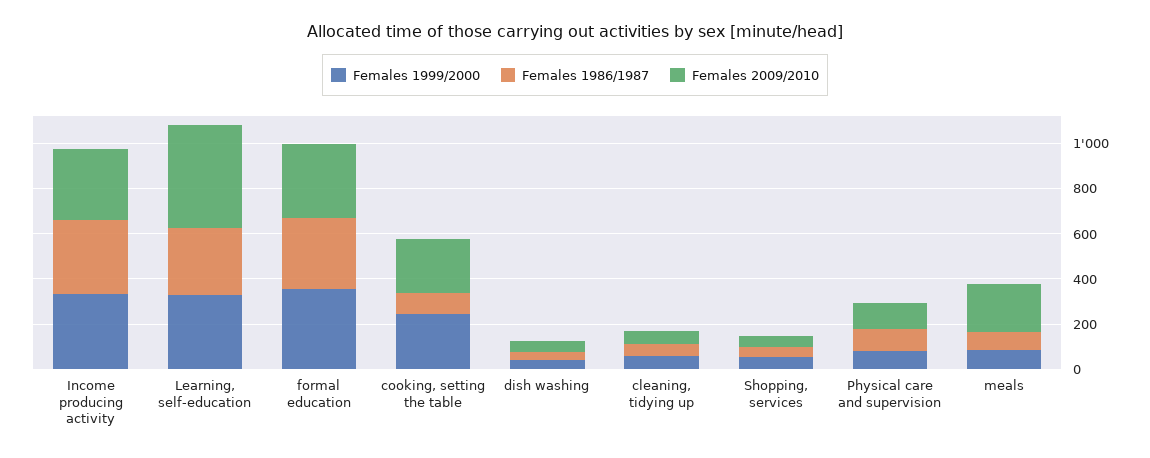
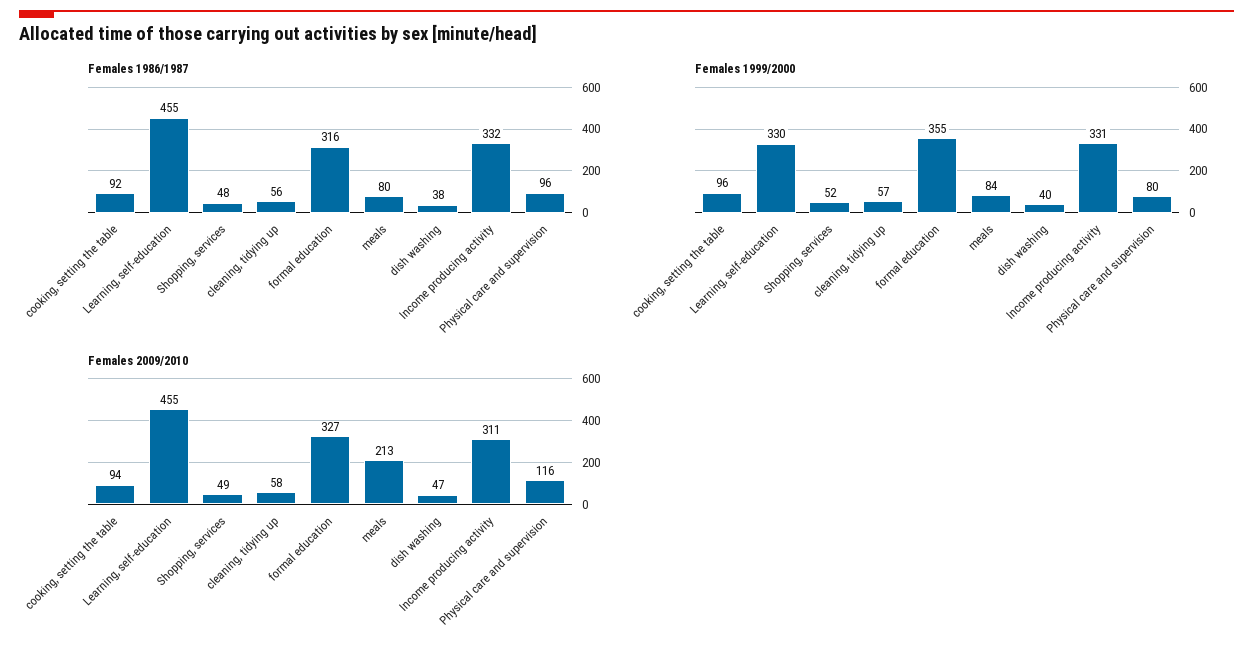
  {
    "Females 1999/2000": {
      "Income producing activity": 331,
      "Learning, self-education": 330,
      "formal education": 355,
-     "cooking, setting the table": 250,
+     "cooking, setting the table": 96,
      "dish washing": 40,
      "cleaning, tidying up": 57,
      "Shopping, services": 52,
      "Physical care and supervision": 80,
      "meals": 84
    },
    "Females 1986/1987": {
      "Income producing activity": 332,
-     "Learning, self-education": 300,
+     "Learning, self-education": 455,
      "formal education": 316,
      "cooking, setting the table": 92,
      "dish washing": 38,
      "cleaning, tidying up": 56,
      "Shopping, services": 48,
      "Physical care and supervision": 96,
      "meals": 80
    },
    "Females 2009/2010": {
      "Income producing activity": 311,
      "Learning, self-education": 455,
      "formal education": 327,
-     "cooking, setting the table": 250,
+     "cooking, setting the table": 94,
      "dish washing": 47,
      "cleaning, tidying up": 58,
      "Shopping, services": 49,
      "Physical care and supervision": 116,
      "meals": 213
    }
  }

